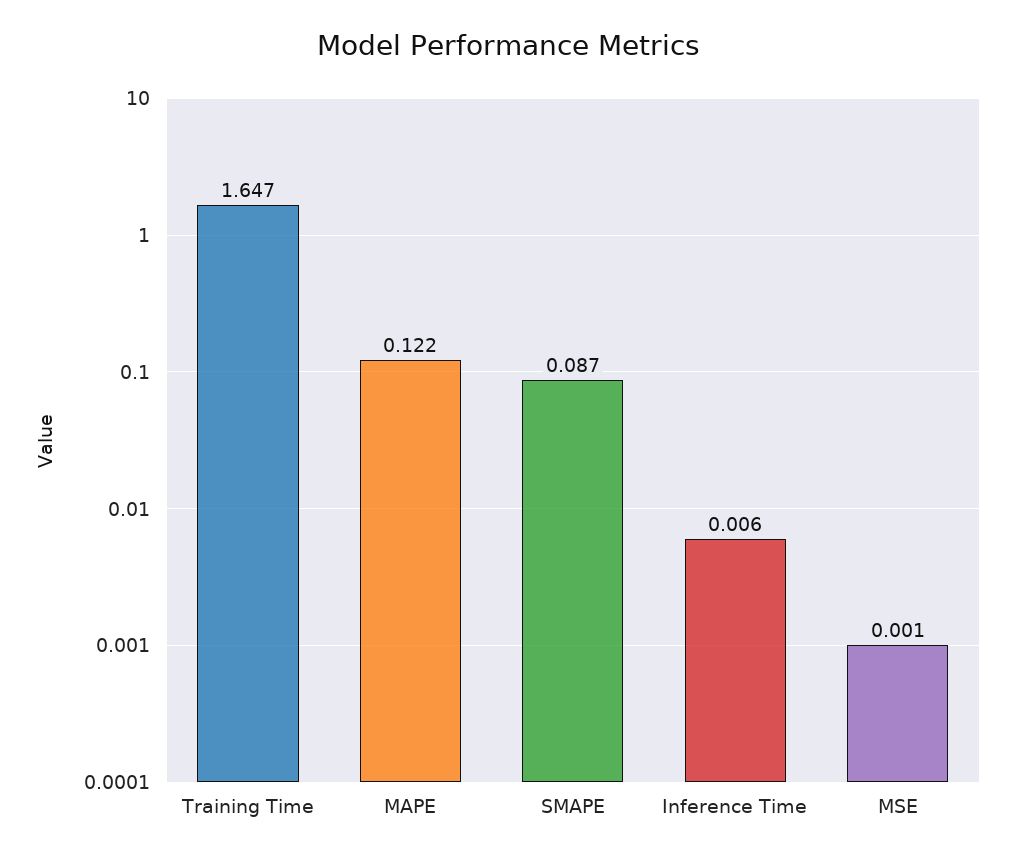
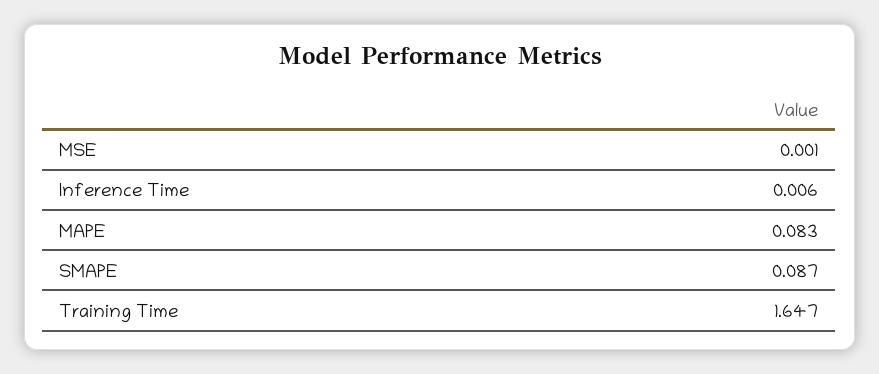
  {
    "Training Time": 1.647,
-   "MAPE": 0.122,
+   "MAPE": 0.083,
    "SMAPE": 0.087,
    "Inference Time": 0.006,
    "MSE": 0.001
  }

